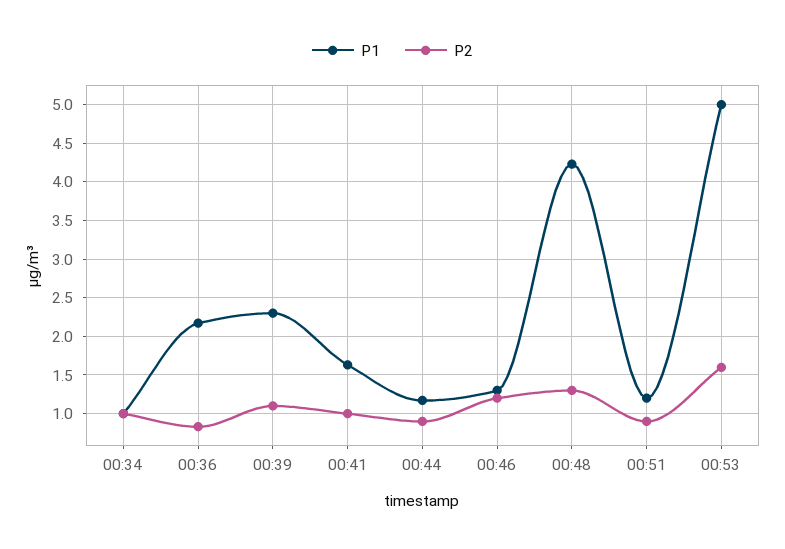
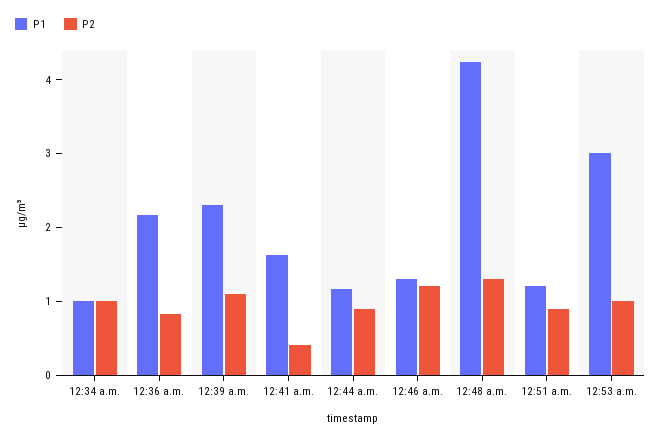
  {
    "P1": {
      "00:34": 1,
      "00:36": 2.2,
      "00:39": 2.3,
      "00:41": 1.6,
      "00:44": 1.2,
      "00:46": 1.3,
      "00:48": 4.2,
      "00:51": 1.2,
-     "00:53": 5
+     "00:53": 3
    },
    "P2": {
      "00:34": 1,
      "00:36": 0.8,
      "00:39": 1.1,
-     "00:41": 1,
+     "00:41": 0.4,
      "00:44": 0.9,
      "00:46": 1.2,
      "00:48": 1.3,
      "00:51": 0.9,
-     "00:53": 1.6
+     "00:53": 1
    }
  }

